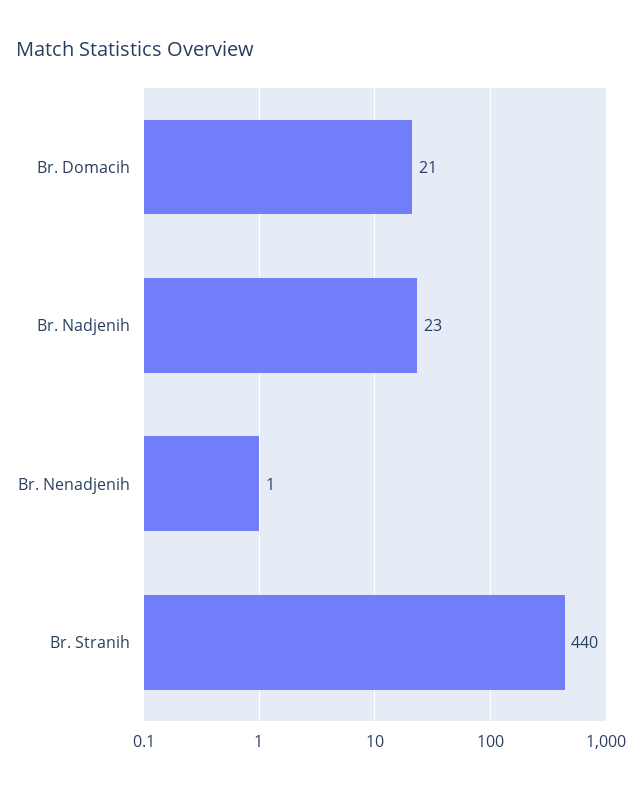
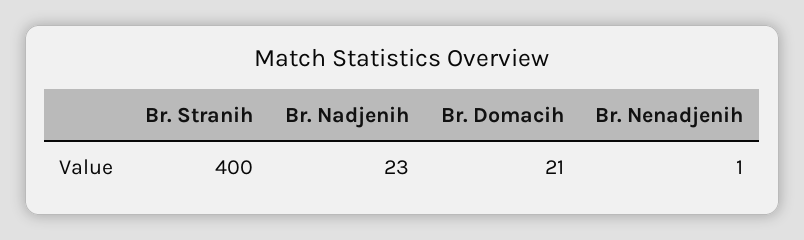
  {
    "Br. Domacih": 21,
    "Br. Nadjenih": 23,
    "Br. Nenadjenih": 1,
-   "Br. Stranih": 440
+   "Br. Stranih": 400
  }

